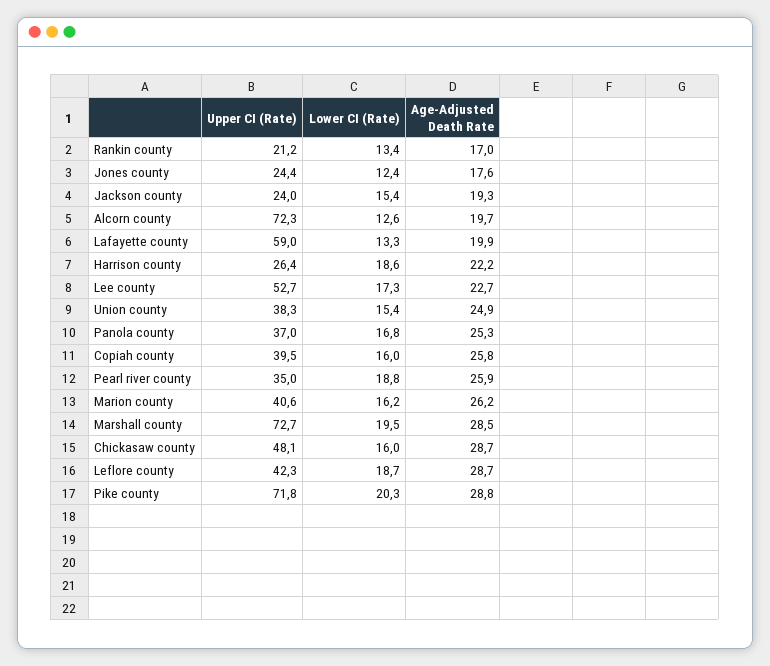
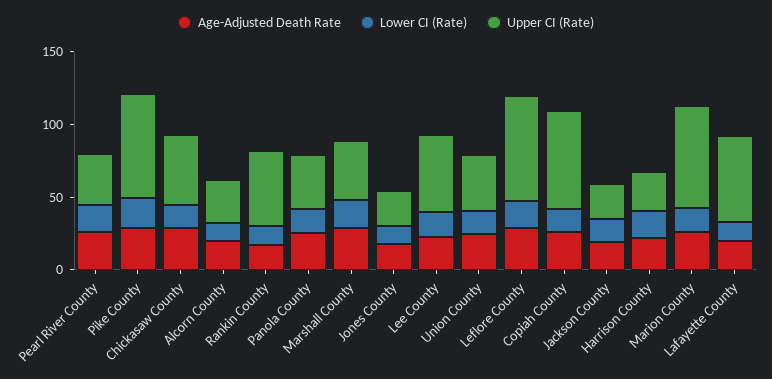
  {
    "Upper CI (Rate)": {
-     "Rankin county": 21.2,
+     "Rankin county": 50,
      "Jones county": 24.4,
      "Jackson county": 24,
-     "Alcorn county": 72.3,
+     "Alcorn county": 30,
      "Lafayette county": 59,
      "Harrison county": 26.4,
      "Lee county": 52.7,
      "Union county": 38.3,
      "Panola county": 37,
-     "Copiah county": 39.5,
+     "Copiah county": 70,
      "Pearl river county": 35,
-     "Marion county": 40.6,
+     "Marion county": 70,
-     "Marshall county": 72.7,
+     "Marshall county": 40,
      "Chickasaw county": 48.1,
-     "Leflore county": 42.3,
+     "Leflore county": 70,
      "Pike county": 71.8
    },
    "Lower CI (Rate)": {
      "Rankin county": 13.4,
      "Jones county": 12.4,
      "Jackson county": 15.4,
      "Alcorn county": 12.6,
      "Lafayette county": 13.3,
      "Harrison county": 18.6,
      "Lee county": 17.3,
      "Union county": 15.4,
      "Panola county": 16.8,
      "Copiah county": 16,
      "Pearl river county": 18.8,
      "Marion county": 16.2,
      "Marshall county": 19.5,
      "Chickasaw county": 16,
      "Leflore county": 18.7,
      "Pike county": 20.3
    },
    "Age-Adjusted Death Rate": {
      "Rankin county": 17,
      "Jones county": 17.6,
      "Jackson county": 19.3,
      "Alcorn county": 19.7,
      "Lafayette county": 19.9,
      "Harrison county": 22.2,
      "Lee county": 22.7,
      "Union county": 24.9,
      "Panola county": 25.3,
      "Copiah county": 25.8,
      "Pearl river county": 25.9,
      "Marion county": 26.2,
      "Marshall county": 28.5,
      "Chickasaw county": 28.7,
      "Leflore county": 28.7,
      "Pike county": 28.8
    }
  }

